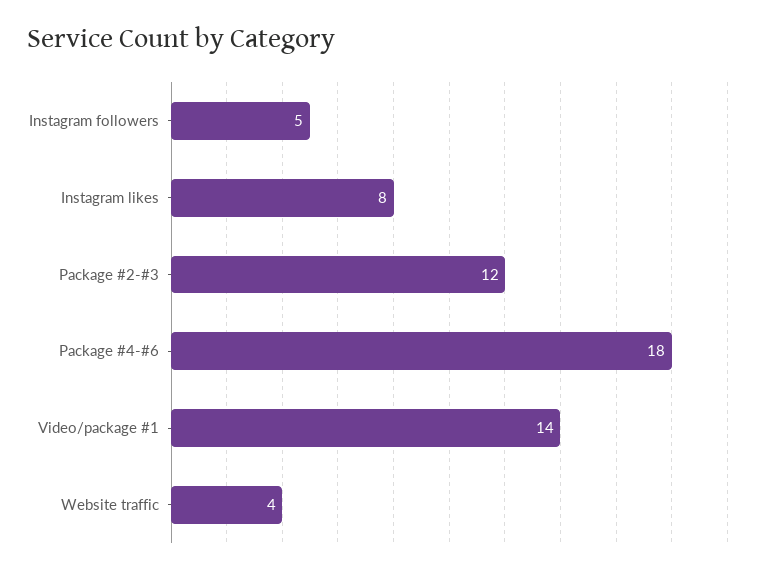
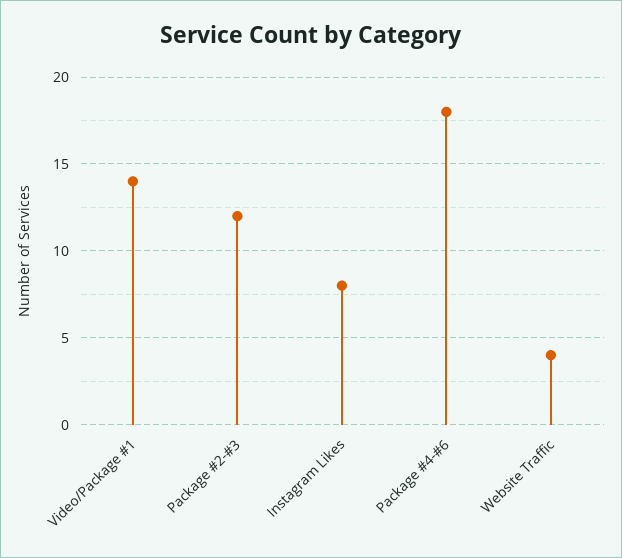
  {
-   "Instagram followers": 5,
    "Instagram likes": 8,
    "Package #2-#3": 12,
    "Package #4-#6": 18,
    "Video/package #1": 14,
    "Website traffic": 4
  }

